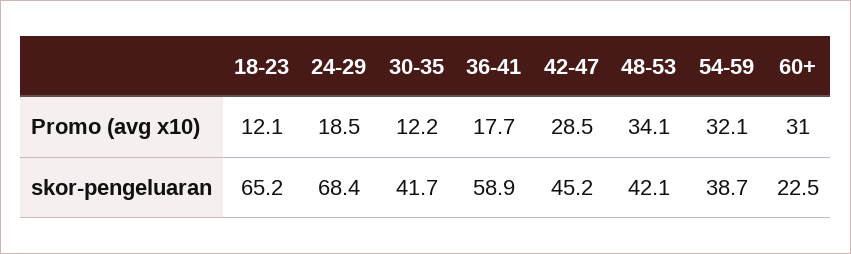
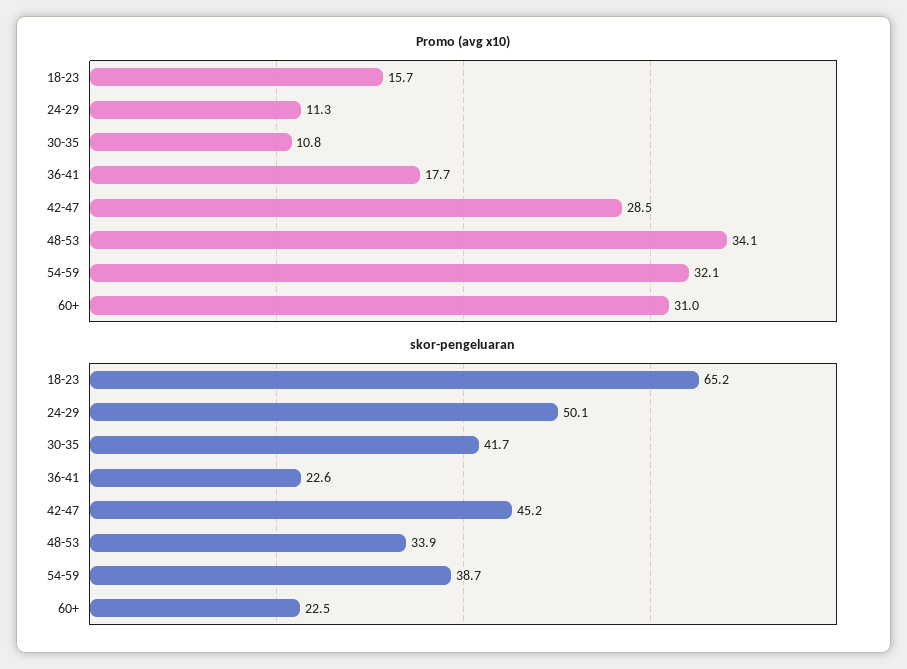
  {
    "Promo (avg x10)": {
-     "18-23": 12.1,
+     "18-23": 15.7,
-     "24-29": 18.5,
+     "24-29": 11.3,
-     "30-35": 12.2,
+     "30-35": 10.8,
      "36-41": 17.7,
      "42-47": 28.5,
      "48-53": 34.1,
      "54-59": 32.1,
      "60+": 31
    },
    "skor-pengeluaran": {
      "18-23": 65.2,
-     "24-29": 68.4,
+     "24-29": 50.1,
      "30-35": 41.7,
-     "36-41": 58.9,
+     "36-41": 22.6,
      "42-47": 45.2,
-     "48-53": 42.1,
+     "48-53": 33.9,
      "54-59": 38.7,
      "60+": 22.5
    }
  }

